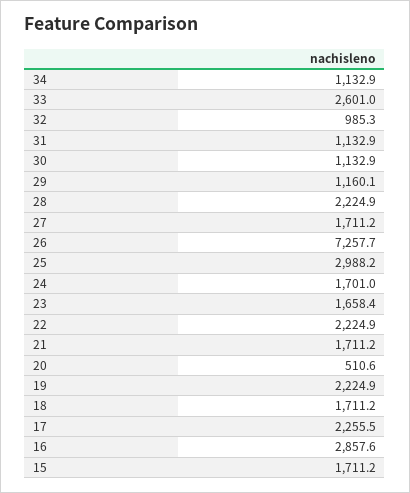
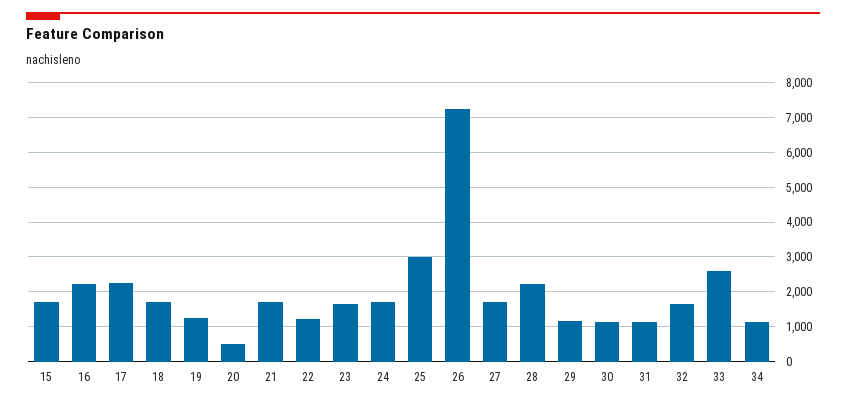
  {
    "34": 1132.9,
    "33": 2601,
-   "32": 985.3,
+   "32": 1600,
    "31": 1132.9,
    "30": 1132.9,
    "29": 1160.1,
    "28": 2224.9,
    "27": 1711.2,
    "26": 7257.7,
    "25": 2988.2,
    "24": 1701,
    "23": 1658.4,
-   "22": 2224.9,
+   "22": 1200,
    "21": 1711.2,
    "20": 510.6,
-   "19": 2224.9,
+   "19": 1200,
    "18": 1711.2,
    "17": 2255.5,
-   "16": 2857.6,
+   "16": 2200,
    "15": 1711.2
  }

